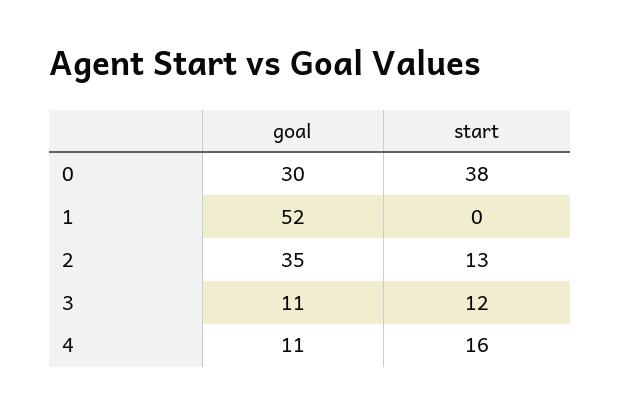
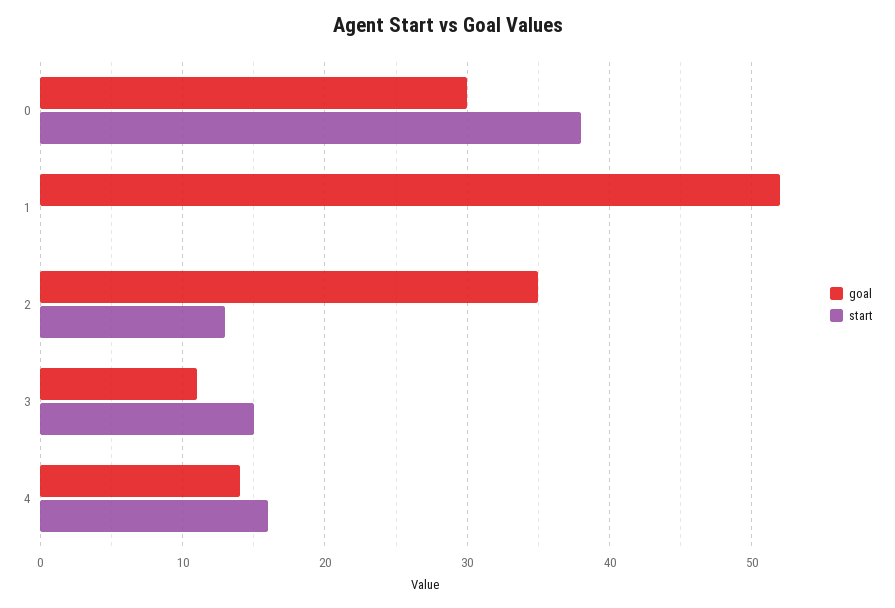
  {
    "goal": {
      "0": 30,
      "1": 52,
      "2": 35,
      "3": 11,
-     "4": 11
+     "4": 14
    },
    "start": {
      "0": 38,
      "1": 0,
      "2": 13,
-     "3": 12,
+     "3": 15,
      "4": 16
    }
  }

